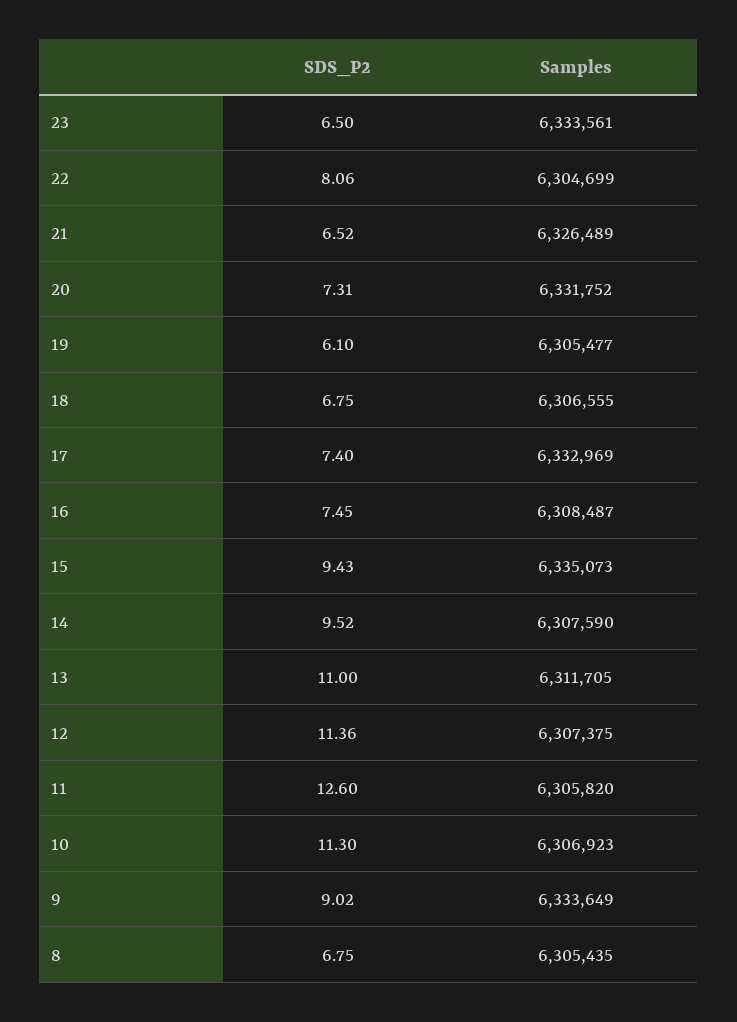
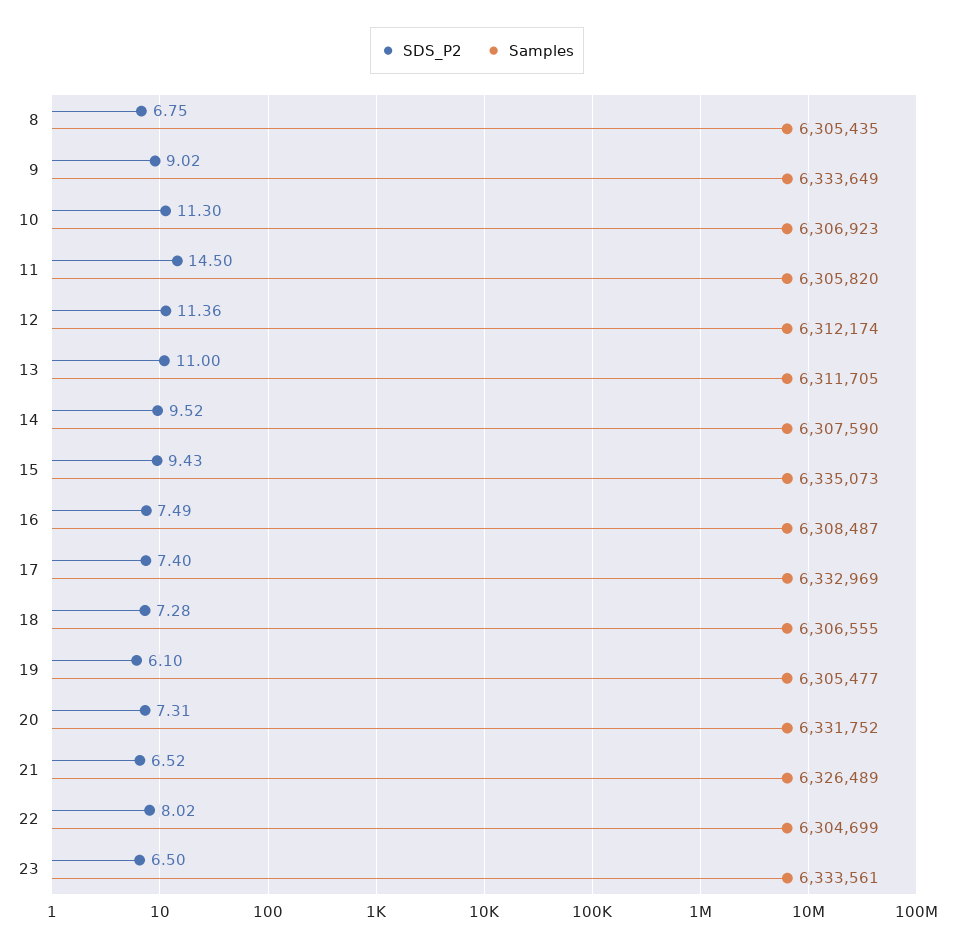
  {
    "SDS_P2": {
      "23": 6.5,
-     "22": 8.06,
+     "22": 8.02,
      "21": 6.52,
      "20": 7.31,
      "19": 6.1,
-     "18": 6.75,
+     "18": 7.28,
      "17": 7.4,
-     "16": 7.45,
+     "16": 7.49,
      "15": 9.43,
      "14": 9.52,
      "13": 11,
      "12": 11.36,
-     "11": 12.6,
+     "11": 14.5,
      "10": 11.3,
      "9": 9.02,
      "8": 6.75
    },
    "Samples": {
      "23": 6333561,
      "22": 6304699,
      "21": 6326489,
      "20": 6331752,
      "19": 6305477,
      "18": 6306555,
      "17": 6332969,
      "16": 6308487,
      "15": 6335073,
      "14": 6307590,
      "13": 6311705,
-     "12": 6307375,
+     "12": 6312174,
      "11": 6305820,
      "10": 6306923,
      "9": 6333649,
      "8": 6305435
    }
  }

